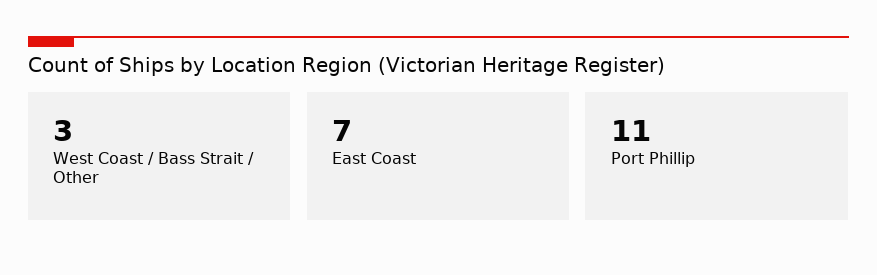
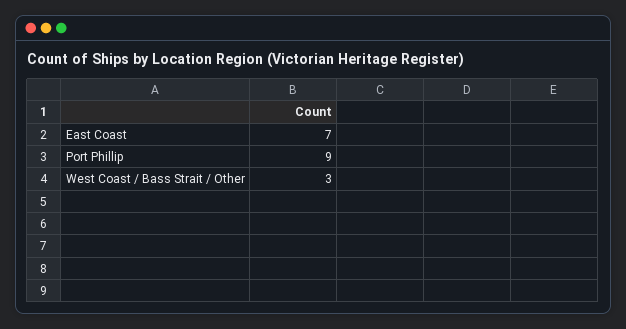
  {
    "West Coast / Bass Strait / Other": 3,
    "East Coast": 7,
-   "Port Phillip": 11
+   "Port Phillip": 9
  }

